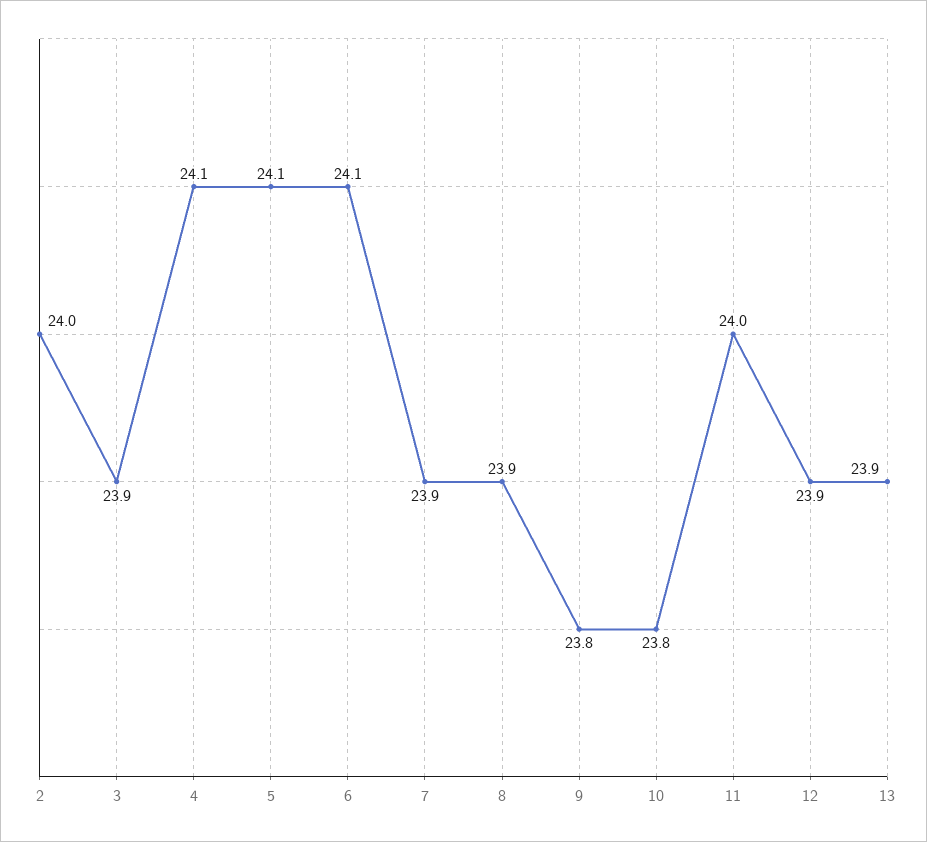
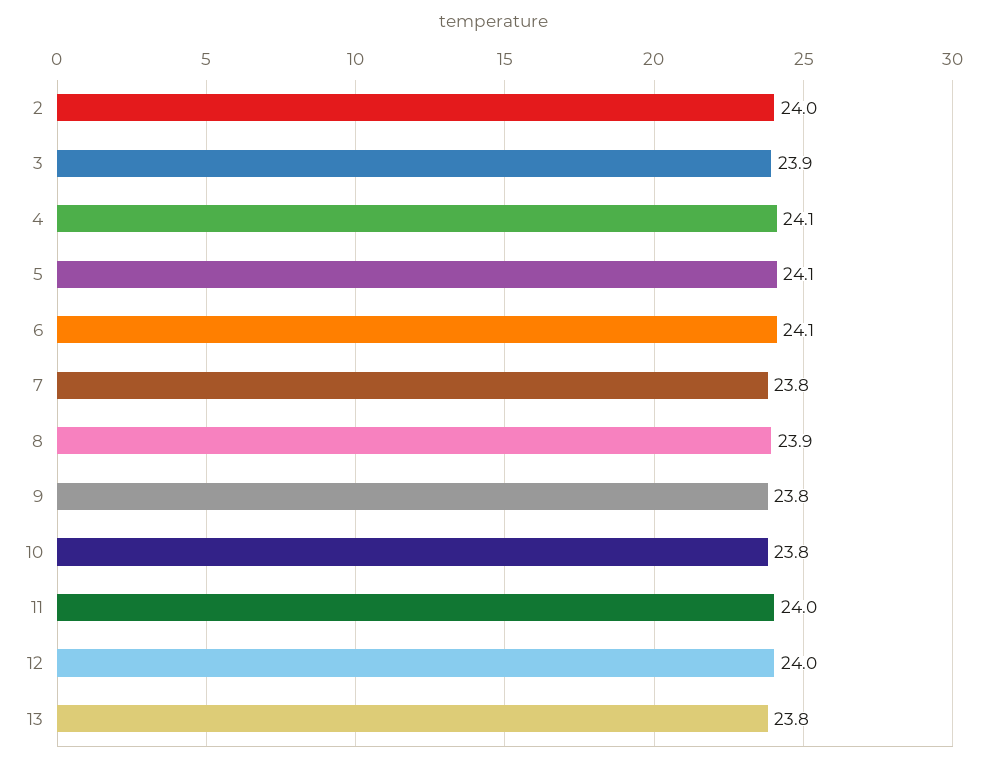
  {
    "2": 24,
    "3": 23.9,
    "4": 24.1,
    "5": 24.1,
    "6": 24.1,
-   "7": 23.9,
+   "7": 23.8,
    "8": 23.9,
    "9": 23.8,
    "10": 23.8,
    "11": 24,
-   "12": 23.9,
+   "12": 24,
-   "13": 23.9
+   "13": 23.8
  }

